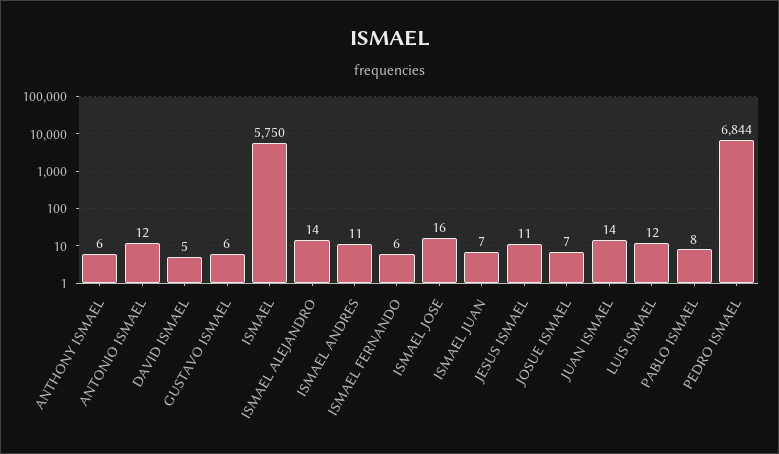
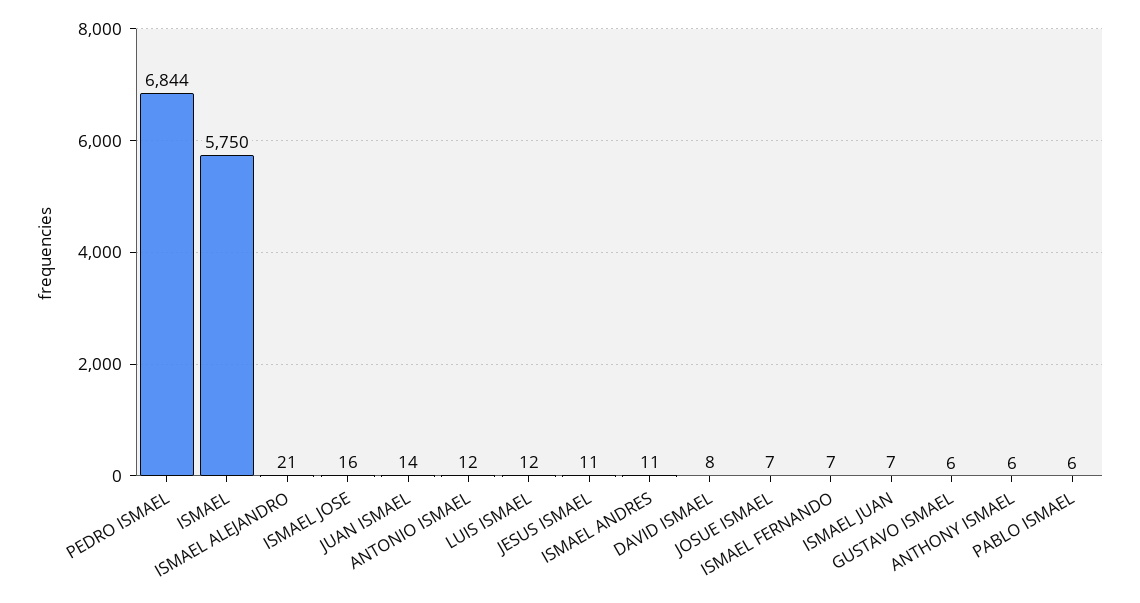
  {
    "ANTHONY ISMAEL": 6,
    "ANTONIO ISMAEL": 12,
-   "DAVID ISMAEL": 5,
+   "DAVID ISMAEL": 8,
    "GUSTAVO ISMAEL": 6,
    "ISMAEL": 5750,
-   "ISMAEL ALEJANDRO": 14,
+   "ISMAEL ALEJANDRO": 21,
    "ISMAEL ANDRES": 11,
-   "ISMAEL FERNANDO": 6,
+   "ISMAEL FERNANDO": 7,
    "ISMAEL JOSE": 16,
    "ISMAEL JUAN": 7,
    "JESUS ISMAEL": 11,
    "JOSUE ISMAEL": 7,
    "JUAN ISMAEL": 14,
    "LUIS ISMAEL": 12,
-   "PABLO ISMAEL": 8,
+   "PABLO ISMAEL": 6,
    "PEDRO ISMAEL": 6844
  }

